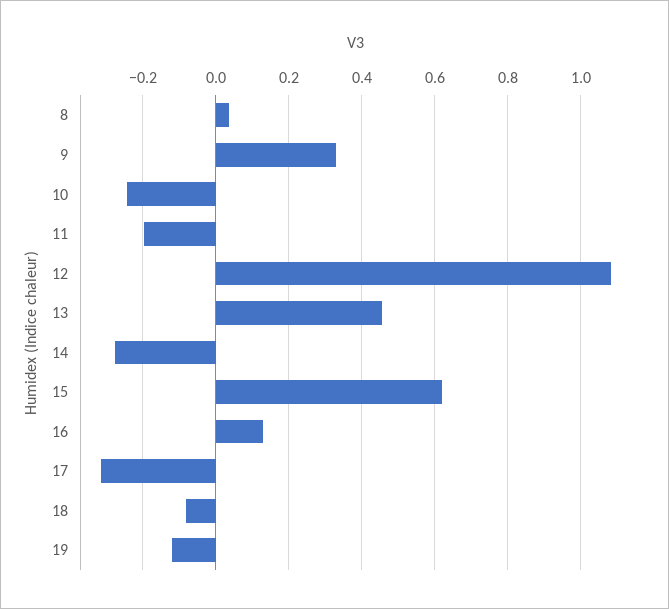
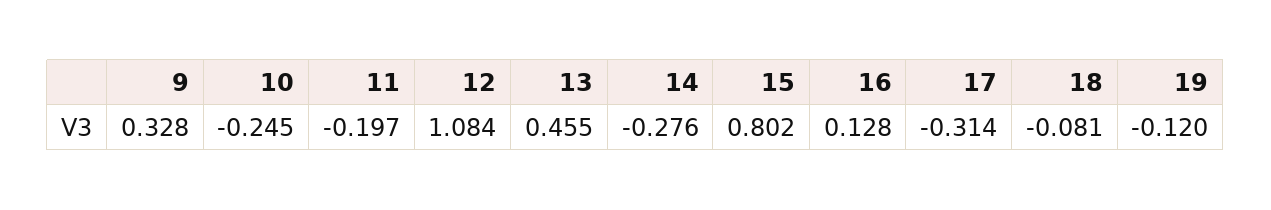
  {
-   "8": 0.04,
    "9": 0.328,
    "10": -0.245,
    "11": -0.197,
    "12": 1.084,
    "13": 0.455,
    "14": -0.276,
-   "15": 0.62,
+   "15": 0.802,
    "16": 0.128,
    "17": -0.314,
    "18": -0.081,
    "19": -0.12
  }

